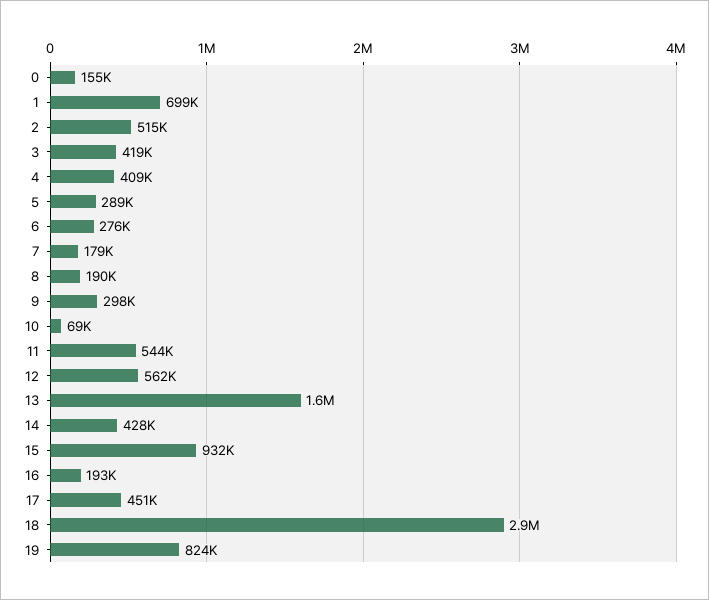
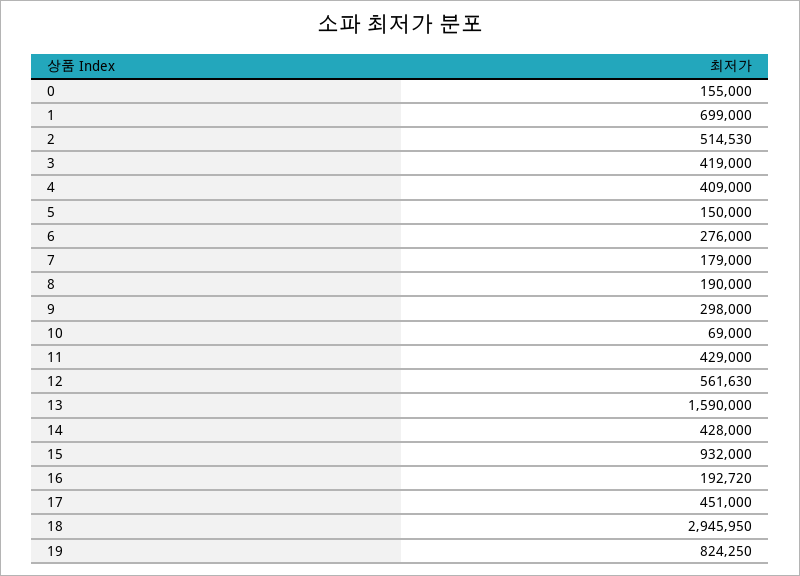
  {
    "0": 155000,
    "1": 699000,
    "2": 514530,
    "3": 419000,
    "4": 409000,
-   "5": 289000,
+   "5": 150000,
    "6": 276000,
    "7": 179000,
    "8": 190000,
    "9": 298000,
    "10": 69000,
-   "11": 544000,
+   "11": 429000,
    "12": 561630,
    "13": 1590000,
    "14": 428000,
    "15": 932000,
    "16": 192720,
    "17": 451000,
    "18": 2945950,
    "19": 824250
  }

